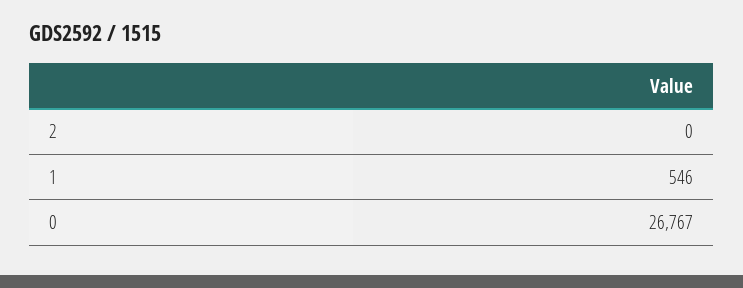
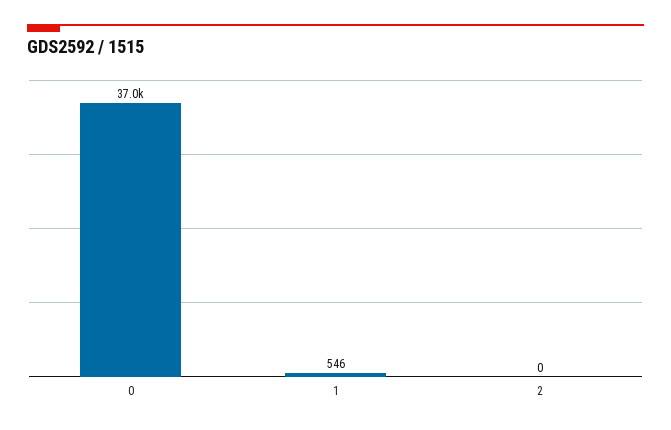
  {
    "2": 0,
    "1": 546,
-   "0": 26767
+   "0": 37000
  }

